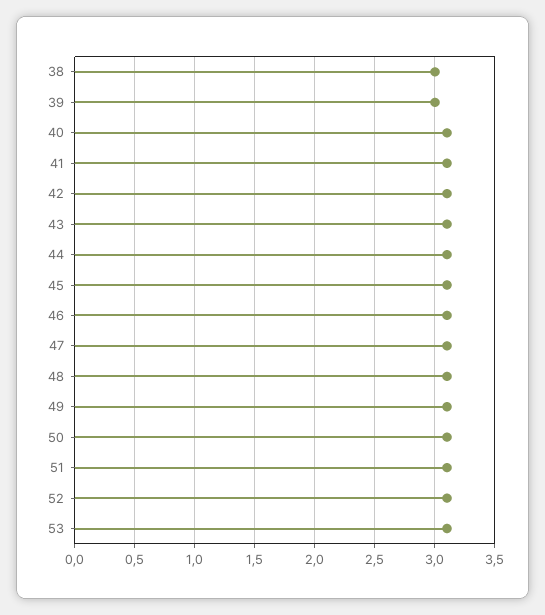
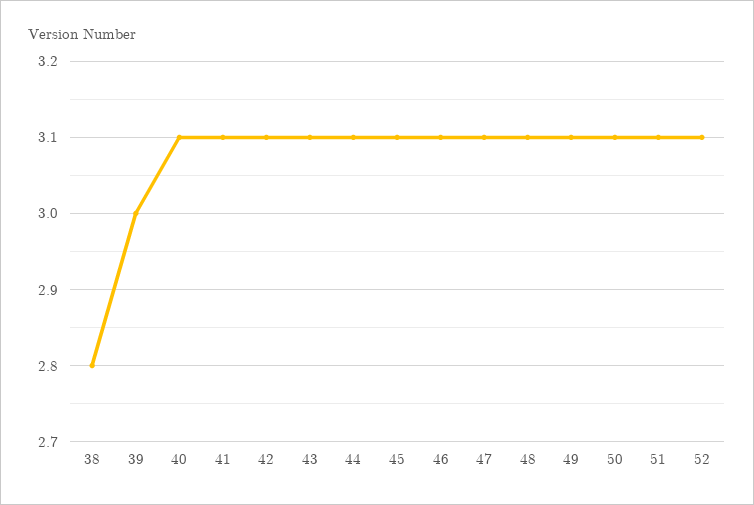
  {
-   "38": 3,
+   "38": 2.8,
    "39": 3,
    "40": 3.1,
    "41": 3.1,
    "42": 3.1,
    "43": 3.1,
    "44": 3.1,
    "45": 3.1,
    "46": 3.1,
    "47": 3.1,
    "48": 3.1,
    "49": 3.1,
    "50": 3.1,
    "51": 3.1,
-   "52": 3.1,
+   "52": 3.1
-   "53": 3.1
  }

